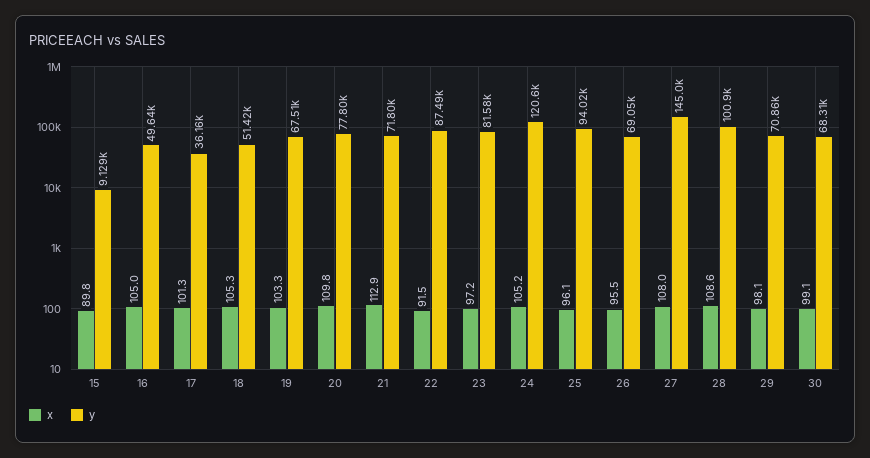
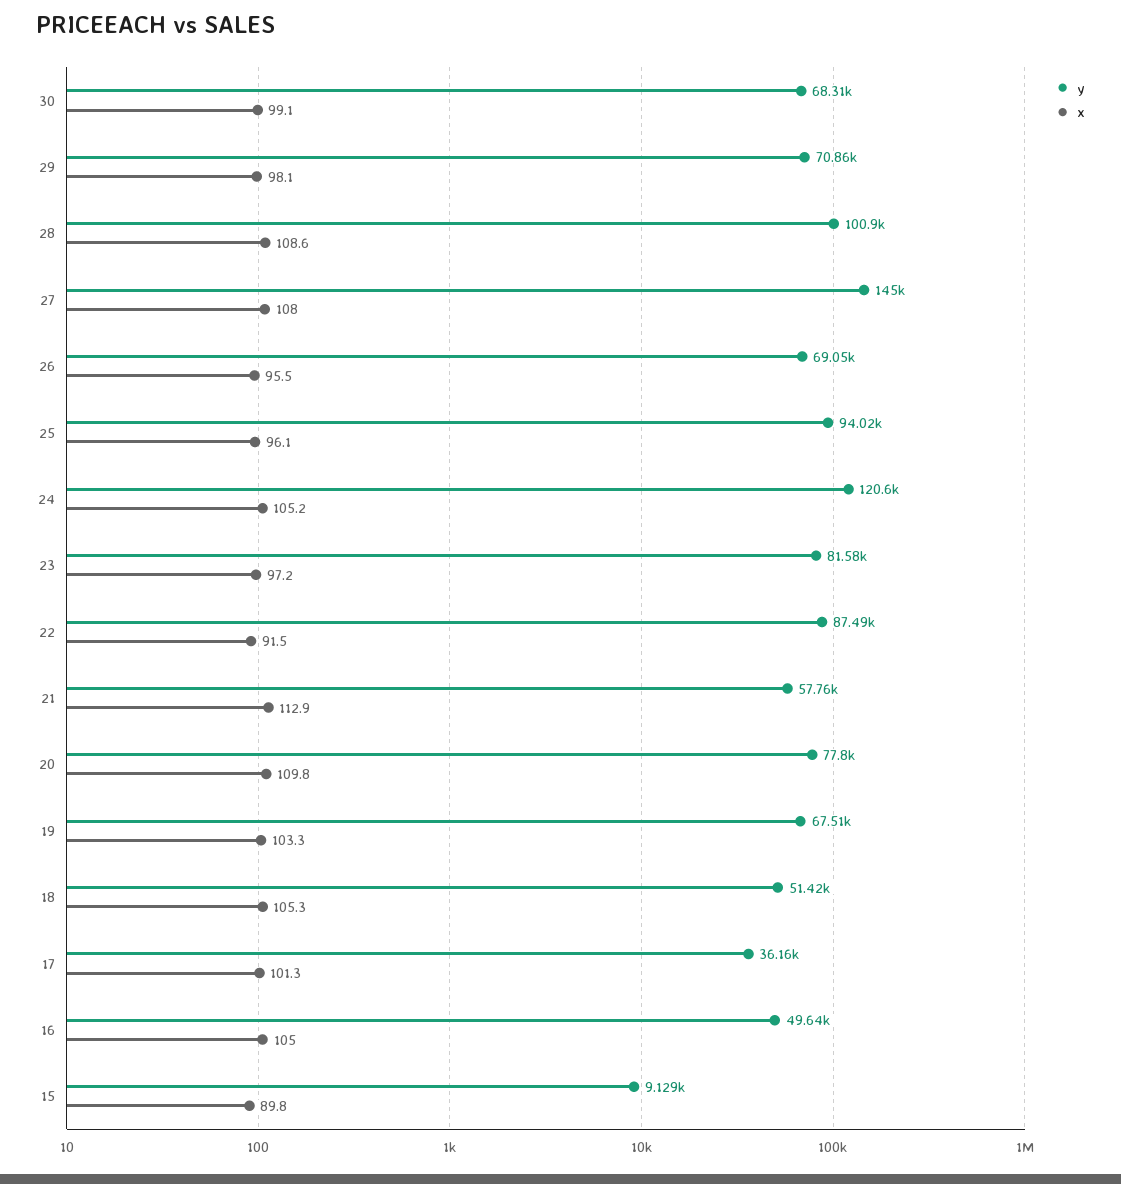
  {
    "x": {
      "15": 89.8,
      "16": 105,
      "17": 101.3,
      "18": 105.3,
      "19": 103.3,
      "20": 109.8,
      "21": 112.9,
      "22": 91.5,
      "23": 97.2,
      "24": 105.2,
      "25": 96.1,
      "26": 95.5,
      "27": 108,
      "28": 108.6,
      "29": 98.1,
      "30": 99.1
    },
    "y": {
      "15": 9129,
      "16": 49640,
      "17": 36160,
      "18": 51420,
      "19": 67510,
      "20": 77800,
-     "21": 71800,
+     "21": 57760,
      "22": 87490,
      "23": 81580,
      "24": 120600,
      "25": 94020,
      "26": 69050,
      "27": 145000,
      "28": 100900,
      "29": 70860,
      "30": 68310
    }
  }

